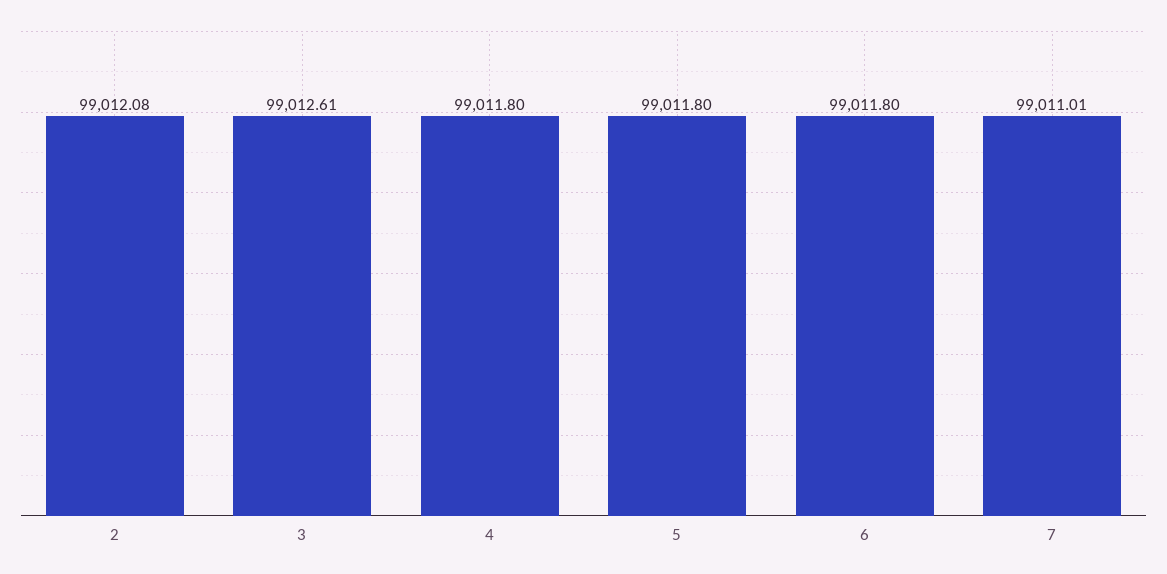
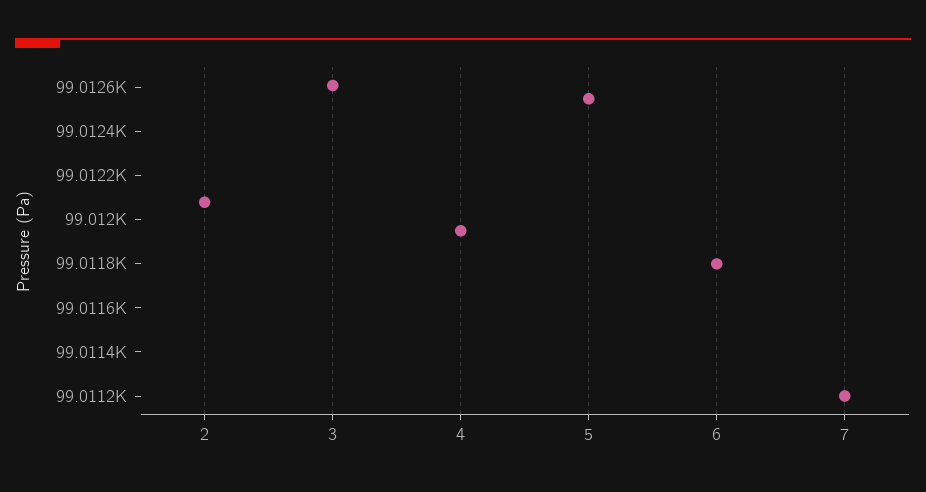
  {
    "2": 99012.08,
    "3": 99012.61,
-   "4": 99011.8,
+   "4": 99011.95,
-   "5": 99011.8,
+   "5": 99012.55,
    "6": 99011.8,
-   "7": 99011.01
+   "7": 99011.2
  }

